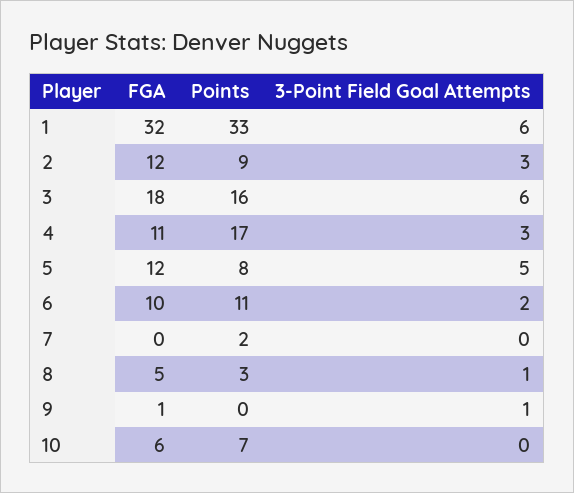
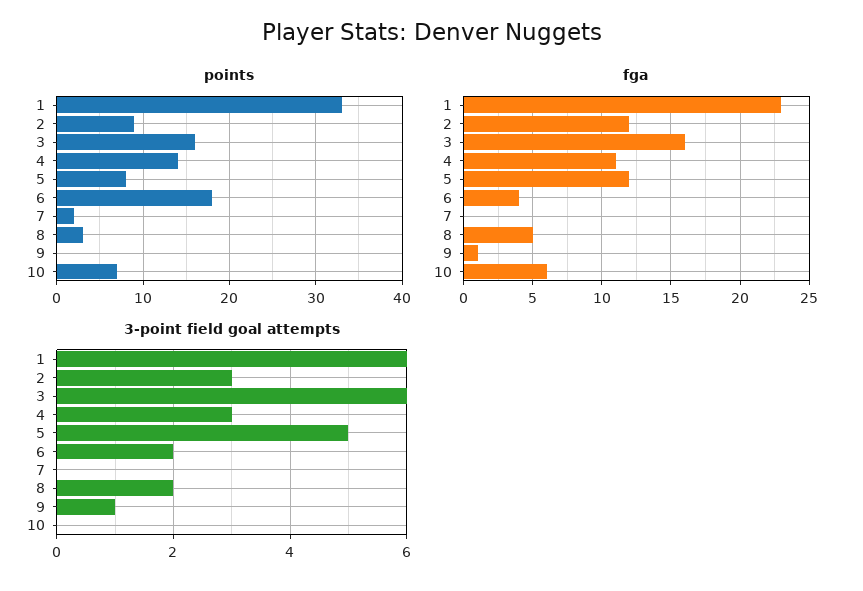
  {
    "FGA": {
-     "1": 32,
+     "1": 23,
      "2": 12,
-     "3": 18,
+     "3": 16,
      "4": 11,
      "5": 12,
-     "6": 10,
+     "6": 4,
      "7": 0,
      "8": 5,
      "9": 1,
      "10": 6
    },
    "Points": {
      "1": 33,
      "2": 9,
      "3": 16,
-     "4": 17,
+     "4": 14,
      "5": 8,
-     "6": 11,
+     "6": 18,
      "7": 2,
      "8": 3,
      "9": 0,
      "10": 7
    },
    "3-Point Field Goal Attempts": {
      "1": 6,
      "2": 3,
      "3": 6,
      "4": 3,
      "5": 5,
      "6": 2,
      "7": 0,
-     "8": 1,
+     "8": 2,
      "9": 1,
      "10": 0
    }
  }

